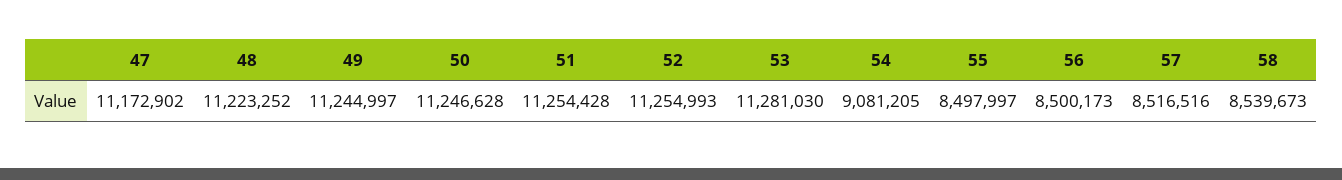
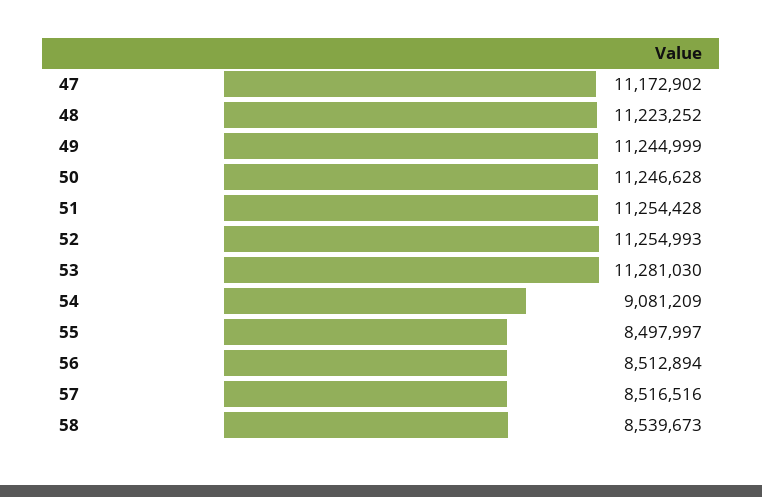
  {
    "47": 11172902,
    "48": 11223252,
-   "49": 11244997,
+   "49": 11244999,
    "50": 11246628,
    "51": 11254428,
    "52": 11254993,
    "53": 11281030,
-   "54": 9081205,
+   "54": 9081209,
    "55": 8497997,
-   "56": 8500173,
+   "56": 8512894,
    "57": 8516516,
    "58": 8539673
  }

